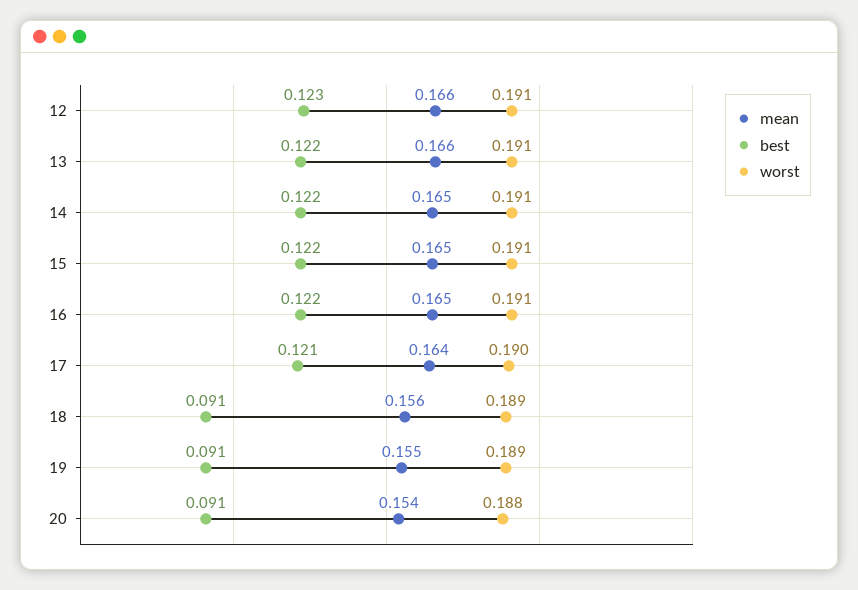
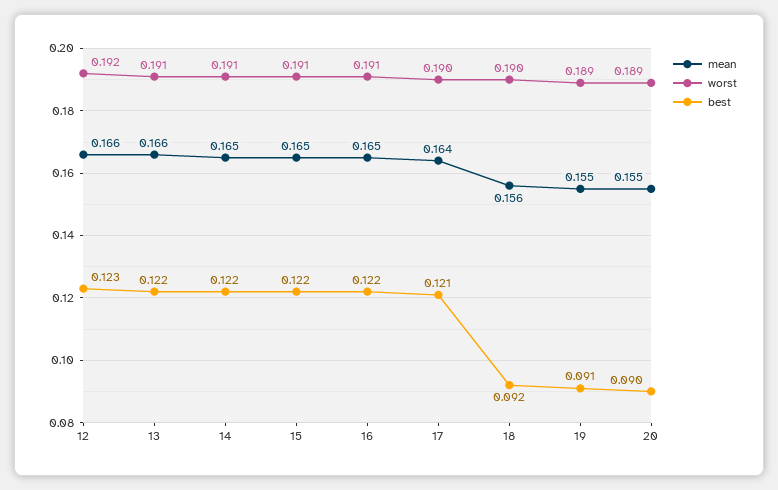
  {
    "mean": {
      "12": 0.166,
      "13": 0.166,
      "14": 0.165,
      "15": 0.165,
      "16": 0.165,
      "17": 0.164,
      "18": 0.156,
      "19": 0.155,
-     "20": 0.154
+     "20": 0.155
    },
    "best": {
      "12": 0.123,
      "13": 0.122,
      "14": 0.122,
      "15": 0.122,
      "16": 0.122,
      "17": 0.121,
-     "18": 0.091,
+     "18": 0.092,
      "19": 0.091,
-     "20": 0.091
+     "20": 0.09
    },
    "worst": {
-     "12": 0.191,
+     "12": 0.192,
      "13": 0.191,
      "14": 0.191,
      "15": 0.191,
      "16": 0.191,
      "17": 0.19,
-     "18": 0.189,
+     "18": 0.19,
      "19": 0.189,
-     "20": 0.188
+     "20": 0.189
    }
  }

